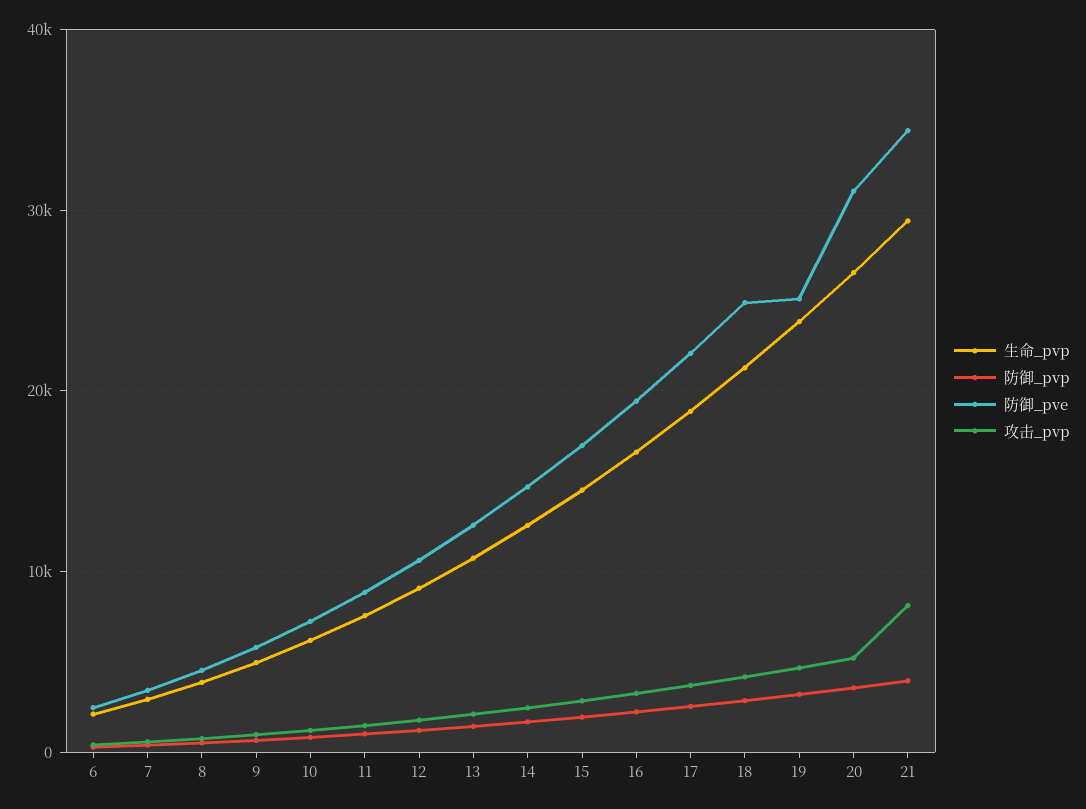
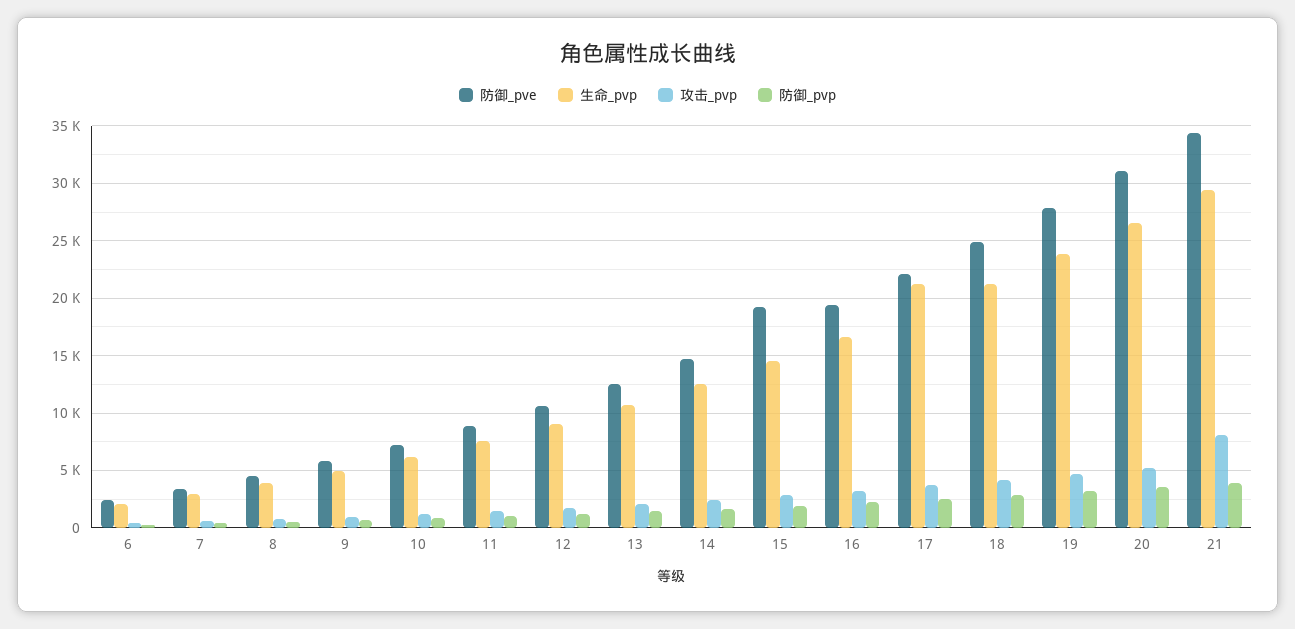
  {
    "生命_pvp": {
      "6": 2000,
      "7": 3000,
      "8": 4000,
      "9": 5000,
      "10": 6000,
      "11": 8000,
      "12": 9000,
      "13": 11000,
      "14": 13000,
      "15": 15000,
      "16": 17000,
-     "17": 19000,
+     "17": 21000,
      "18": 21000,
      "19": 24000,
      "20": 27000,
      "21": 29000
    },
    "防御_pvp": {
      "6": 0,
      "7": 0,
      "8": 1000,
      "9": 1000,
      "10": 1000,
      "11": 1000,
      "12": 1000,
      "13": 1000,
      "14": 2000,
      "15": 2000,
      "16": 2000,
      "17": 3000,
      "18": 3000,
      "19": 3000,
      "20": 4000,
      "21": 4000
    },
    "防御_pve": {
      "6": 2000,
      "7": 3000,
      "8": 5000,
      "9": 6000,
      "10": 7000,
      "11": 9000,
      "12": 11000,
      "13": 13000,
      "14": 15000,
-     "15": 17000,
+     "15": 19000,
      "16": 19000,
      "17": 22000,
      "18": 25000,
-     "19": 25000,
+     "19": 28000,
      "20": 31000,
      "21": 34000
    },
    "攻击_pvp": {
      "6": 0,
      "7": 1000,
      "8": 1000,
      "9": 1000,
      "10": 1000,
      "11": 1000,
      "12": 2000,
      "13": 2000,
      "14": 2000,
      "15": 3000,
      "16": 3000,
      "17": 4000,
      "18": 4000,
      "19": 5000,
      "20": 5000,
      "21": 8000
    }
  }

